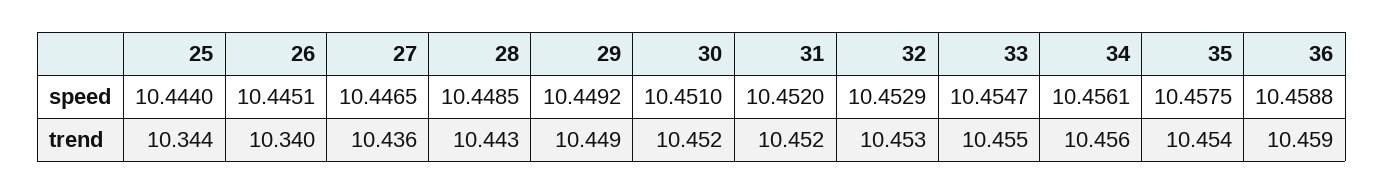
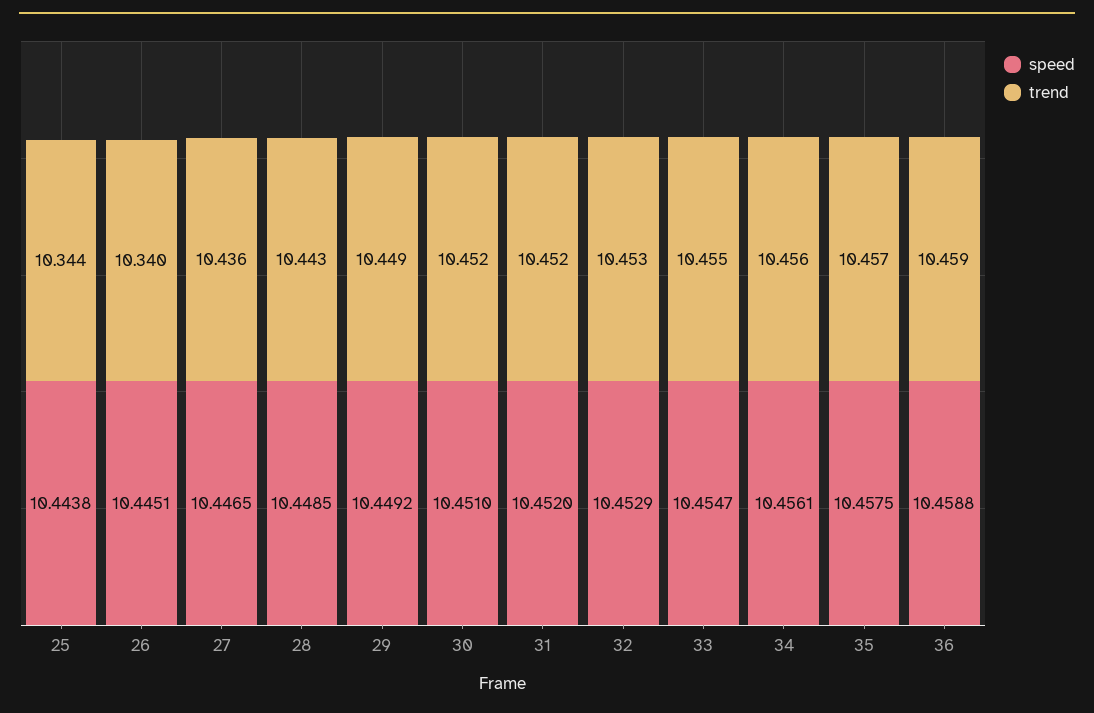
  {
    "speed": {
-     "25": 10.444,
+     "25": 10.4438,
      "26": 10.4451,
      "27": 10.4465,
      "28": 10.4485,
      "29": 10.4492,
      "30": 10.451,
      "31": 10.452,
      "32": 10.4529,
      "33": 10.4547,
      "34": 10.4561,
      "35": 10.4575,
      "36": 10.4588
    },
    "trend": {
      "25": 10.344,
      "26": 10.34,
      "27": 10.436,
      "28": 10.443,
      "29": 10.449,
      "30": 10.452,
      "31": 10.452,
      "32": 10.453,
      "33": 10.455,
      "34": 10.456,
-     "35": 10.454,
+     "35": 10.457,
      "36": 10.459
    }
  }

